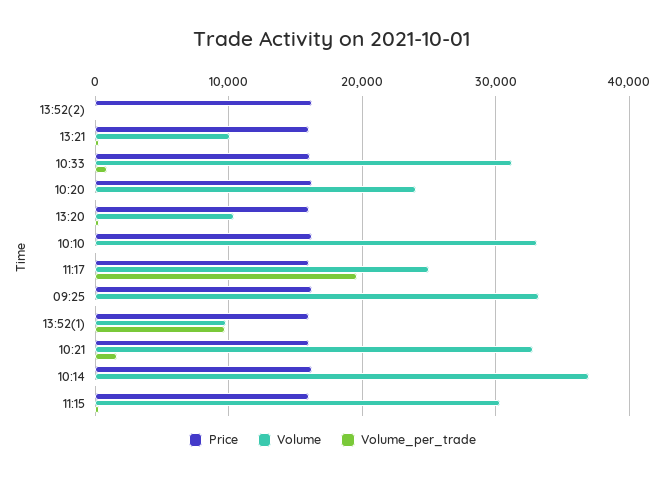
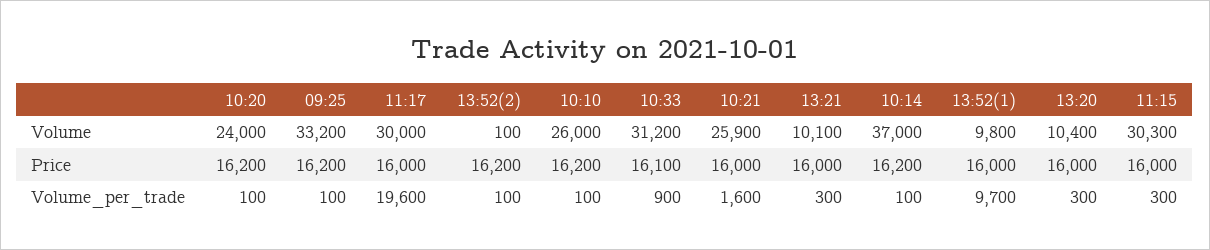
  {
    "Price": {
      "13:52(2)": 16200,
      "13:21": 16000,
      "10:33": 16100,
      "10:20": 16200,
      "13:20": 16000,
      "10:10": 16200,
      "11:17": 16000,
      "09:25": 16200,
      "13:52(1)": 16000,
      "10:21": 16000,
      "10:14": 16200,
      "11:15": 16000
    },
    "Volume": {
      "13:52(2)": 100,
      "13:21": 10100,
      "10:33": 31200,
      "10:20": 24000,
      "13:20": 10400,
-     "10:10": 33000,
+     "10:10": 26000,
-     "11:17": 25000,
+     "11:17": 30000,
      "09:25": 33200,
      "13:52(1)": 9800,
-     "10:21": 33000,
+     "10:21": 25900,
      "10:14": 37000,
      "11:15": 30300
    },
    "Volume_per_trade": {
      "13:52(2)": 100,
      "13:21": 300,
      "10:33": 900,
      "10:20": 100,
      "13:20": 300,
      "10:10": 100,
      "11:17": 19600,
      "09:25": 100,
      "13:52(1)": 9700,
      "10:21": 1600,
      "10:14": 100,
      "11:15": 300
    }
  }

